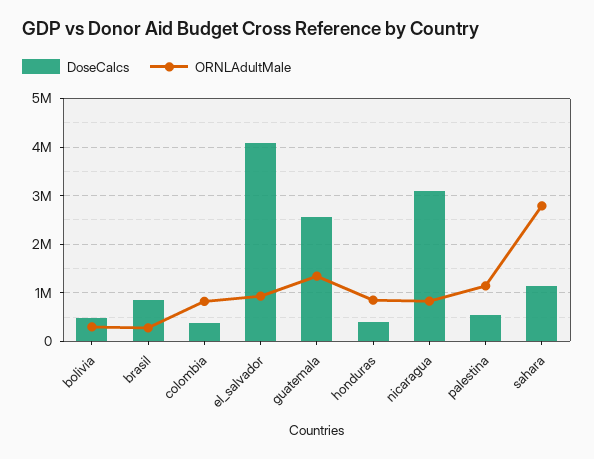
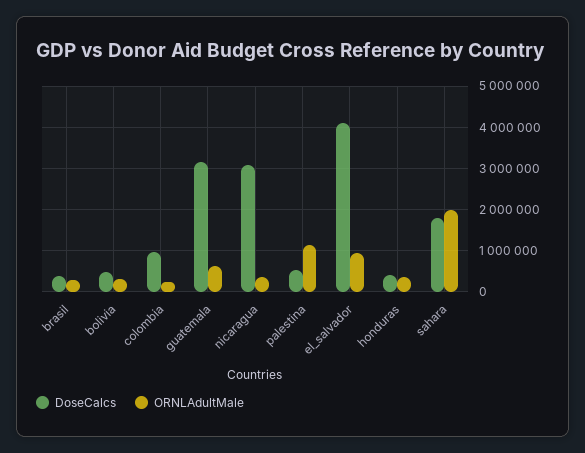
  {
    "DoseCalcs": {
      "bolivia": 400000,
-     "brasil": 800000,
+     "brasil": 400000,
-     "colombia": 400000,
+     "colombia": 1000000,
      "el_salvador": 4000000,
-     "guatemala": 2600000,
+     "guatemala": 3200000,
      "honduras": 400000,
      "nicaragua": 3000000,
      "palestina": 600000,
-     "sahara": 1200000
+     "sahara": 1800000
    },
    "ORNLAdultMale": {
      "bolivia": 200000,
      "brasil": 200000,
-     "colombia": 800000,
+     "colombia": 200000,
      "el_salvador": 1000000,
-     "guatemala": 1400000,
+     "guatemala": 600000,
-     "honduras": 800000,
+     "honduras": 400000,
-     "nicaragua": 800000,
+     "nicaragua": 400000,
      "palestina": 1200000,
-     "sahara": 2800000
+     "sahara": 2000000
    }
  }

